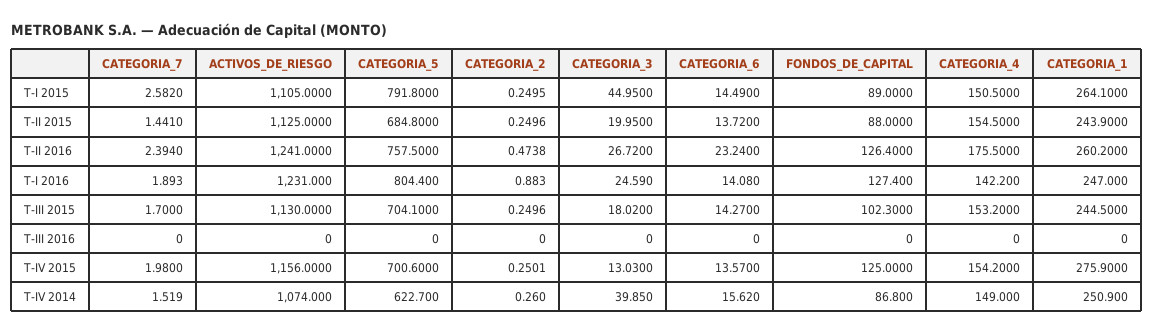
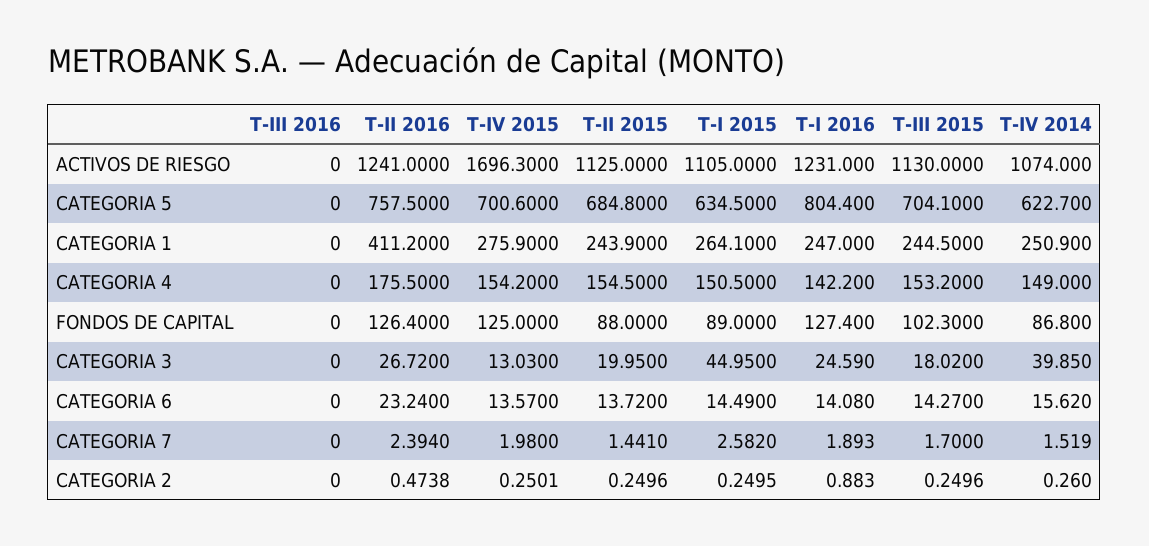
  {
    "CATEGORIA_7": {
      "T-I 2015": 2.582,
      "T-II 2015": 1.441,
      "T-II 2016": 2.394,
      "T-I 2016": 1.893,
      "T-III 2015": 1.7,
      "T-III 2016": 0,
      "T-IV 2015": 1.98,
      "T-IV 2014": 1.519
    },
    "ACTIVOS_DE_RIESGO": {
      "T-I 2015": 1105,
      "T-II 2015": 1125,
      "T-II 2016": 1241,
      "T-I 2016": 1231,
      "T-III 2015": 1130,
      "T-III 2016": 0,
-     "T-IV 2015": 1156,
+     "T-IV 2015": 1696.3,
      "T-IV 2014": 1074
    },
    "CATEGORIA_5": {
-     "T-I 2015": 791.8,
+     "T-I 2015": 634.5,
      "T-II 2015": 684.8,
      "T-II 2016": 757.5,
      "T-I 2016": 804.4,
      "T-III 2015": 704.1,
      "T-III 2016": 0,
      "T-IV 2015": 700.6,
      "T-IV 2014": 622.7
    },
    "CATEGORIA_2": {
      "T-I 2015": 0.2495,
      "T-II 2015": 0.2496,
      "T-II 2016": 0.4738,
      "T-I 2016": 0.883,
      "T-III 2015": 0.2496,
      "T-III 2016": 0,
      "T-IV 2015": 0.2501,
      "T-IV 2014": 0.26
    },
    "CATEGORIA_3": {
      "T-I 2015": 44.95,
      "T-II 2015": 19.95,
      "T-II 2016": 26.72,
      "T-I 2016": 24.59,
      "T-III 2015": 18.02,
      "T-III 2016": 0,
      "T-IV 2015": 13.03,
      "T-IV 2014": 39.85
    },
    "CATEGORIA_6": {
      "T-I 2015": 14.49,
      "T-II 2015": 13.72,
      "T-II 2016": 23.24,
      "T-I 2016": 14.08,
      "T-III 2015": 14.27,
      "T-III 2016": 0,
      "T-IV 2015": 13.57,
      "T-IV 2014": 15.62
    },
    "FONDOS_DE_CAPITAL": {
      "T-I 2015": 89,
      "T-II 2015": 88,
      "T-II 2016": 126.4,
      "T-I 2016": 127.4,
      "T-III 2015": 102.3,
      "T-III 2016": 0,
      "T-IV 2015": 125,
      "T-IV 2014": 86.8
    },
    "CATEGORIA_4": {
      "T-I 2015": 150.5,
      "T-II 2015": 154.5,
      "T-II 2016": 175.5,
      "T-I 2016": 142.2,
      "T-III 2015": 153.2,
      "T-III 2016": 0,
      "T-IV 2015": 154.2,
      "T-IV 2014": 149
    },
    "CATEGORIA_1": {
      "T-I 2015": 264.1,
      "T-II 2015": 243.9,
-     "T-II 2016": 260.2,
+     "T-II 2016": 411.2,
      "T-I 2016": 247,
      "T-III 2015": 244.5,
      "T-III 2016": 0,
      "T-IV 2015": 275.9,
      "T-IV 2014": 250.9
    }
  }

